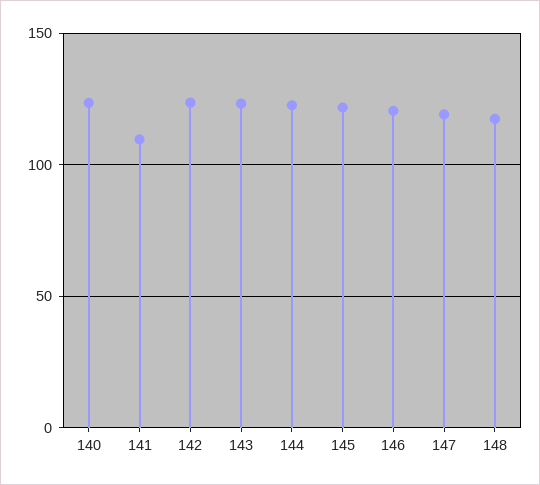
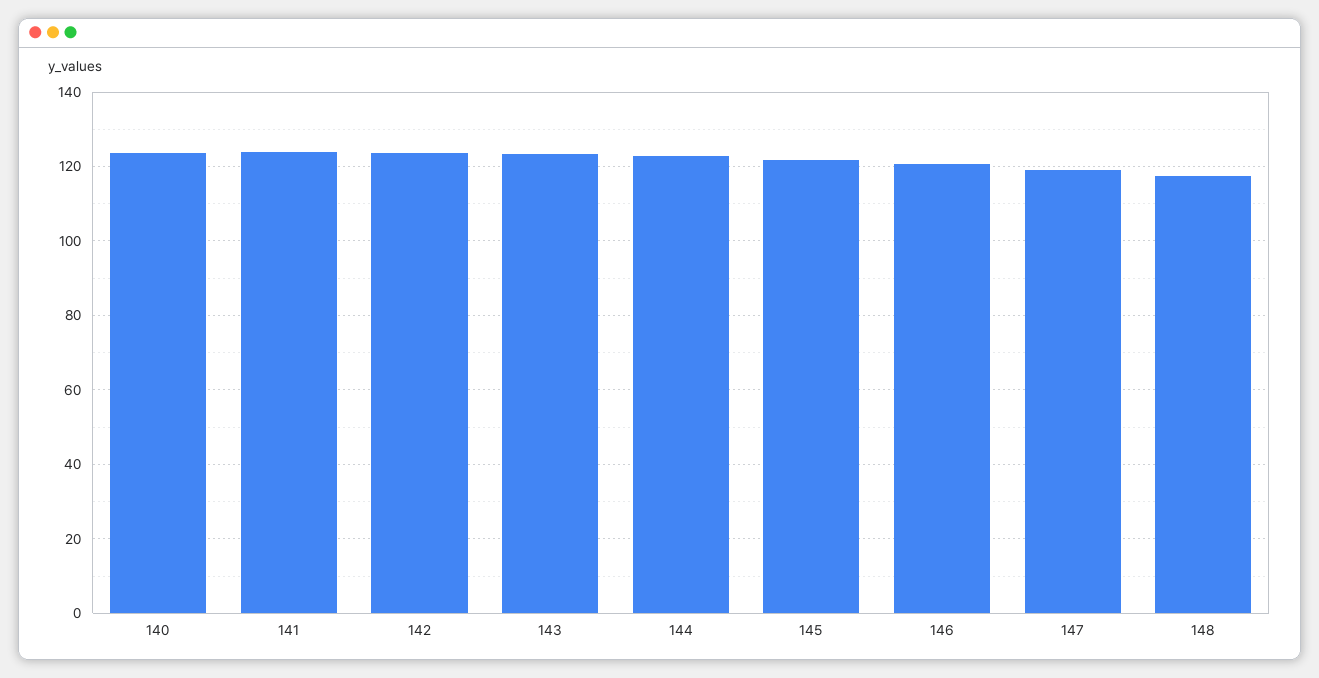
  {
    "140": 124,
-   "141": 110,
+   "141": 124,
    "142": 124,
    "143": 124,
    "144": 122,
    "145": 122,
    "146": 120,
    "147": 120,
    "148": 118
  }

